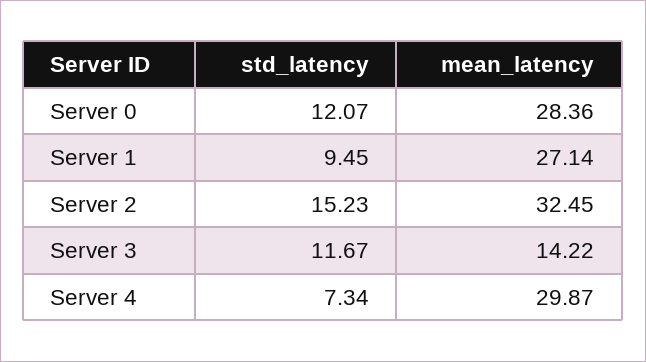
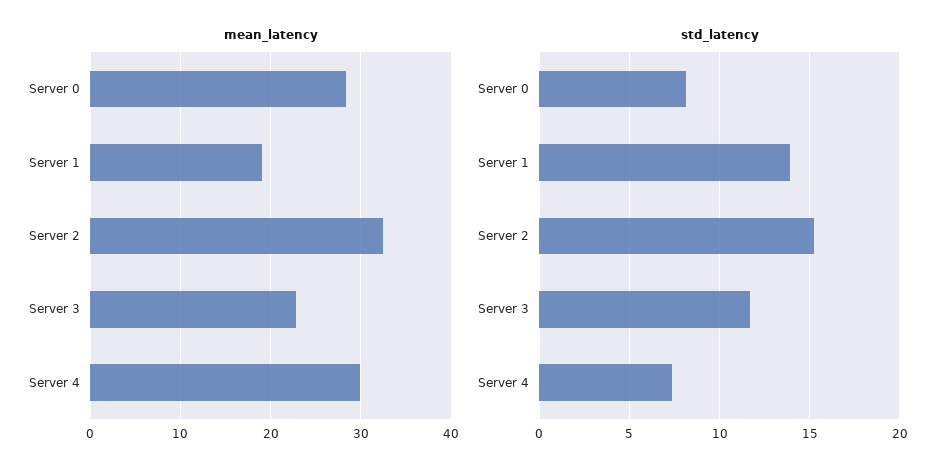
  {
    "std_latency": {
-     "Server 0": 12.07,
+     "Server 0": 8,
-     "Server 1": 9.45,
+     "Server 1": 14,
      "Server 2": 15.23,
      "Server 3": 11.67,
      "Server 4": 7.34
    },
    "mean_latency": {
      "Server 0": 28.36,
-     "Server 1": 27.14,
+     "Server 1": 19,
      "Server 2": 32.45,
-     "Server 3": 14.22,
+     "Server 3": 23,
      "Server 4": 29.87
    }
  }

